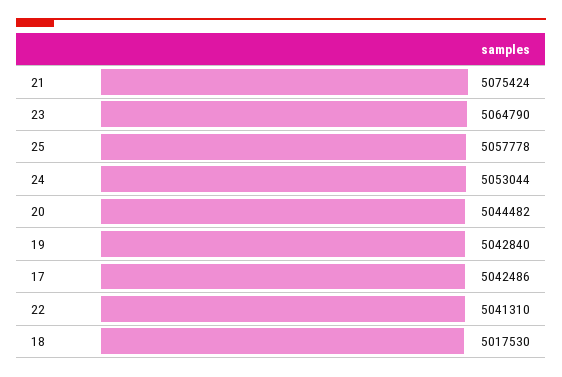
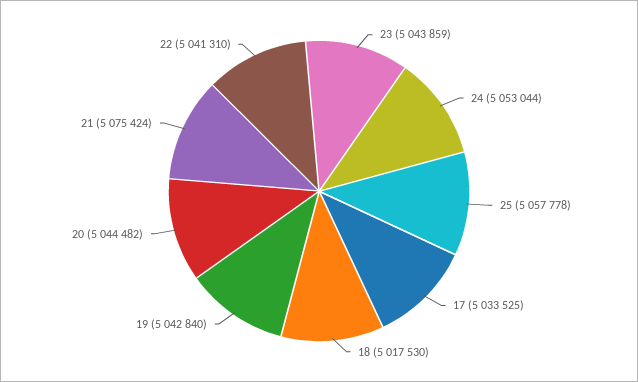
  {
    "21": 5075424,
-   "23": 5064790,
+   "23": 5043859,
    "25": 5057778,
    "24": 5053044,
    "20": 5044482,
    "19": 5042840,
-   "17": 5042486,
+   "17": 5033525,
    "22": 5041310,
    "18": 5017530
  }

